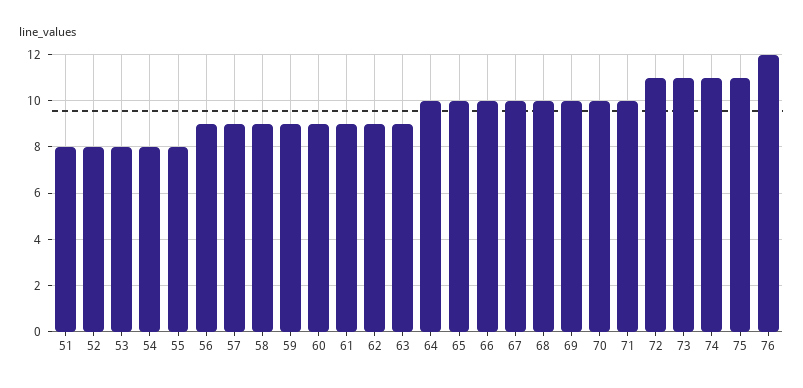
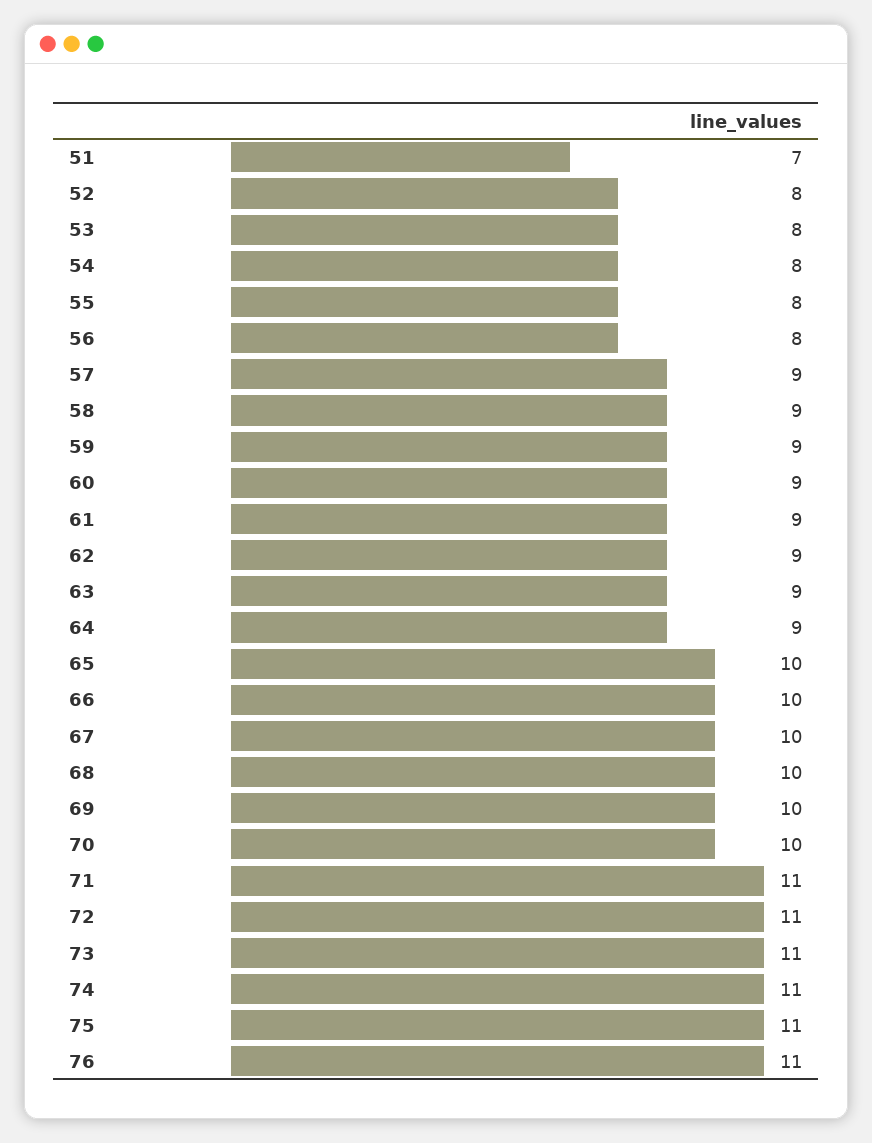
  {
-   "51": 8,
+   "51": 7,
    "52": 8,
    "53": 8,
    "54": 8,
    "55": 8,
-   "56": 9,
+   "56": 8,
    "57": 9,
    "58": 9,
    "59": 9,
    "60": 9,
    "61": 9,
    "62": 9,
    "63": 9,
-   "64": 10,
+   "64": 9,
    "65": 10,
    "66": 10,
    "67": 10,
    "68": 10,
    "69": 10,
    "70": 10,
-   "71": 10,
+   "71": 11,
    "72": 11,
    "73": 11,
    "74": 11,
    "75": 11,
-   "76": 12
+   "76": 11
  }

